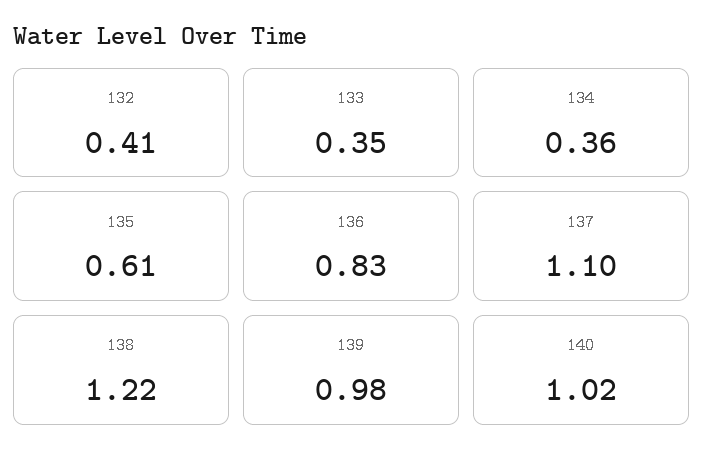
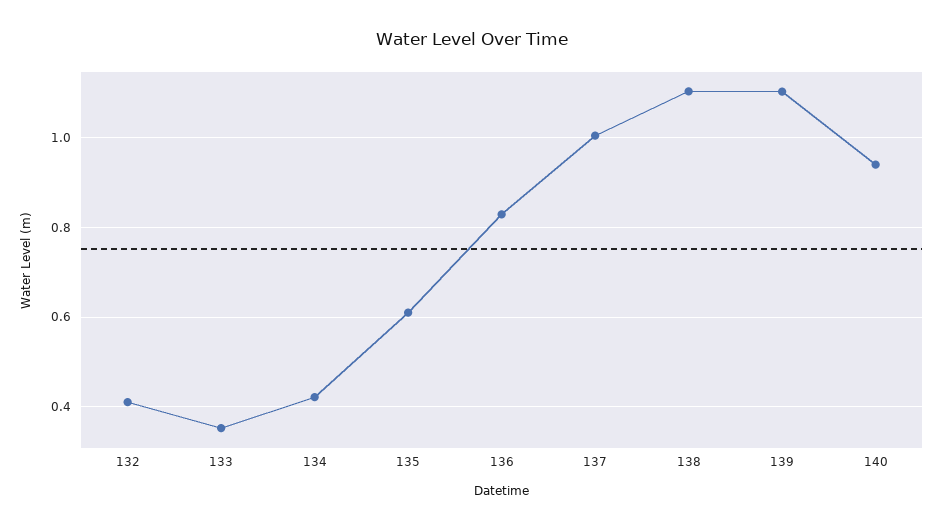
  {
    "132": 0.41,
    "133": 0.35,
-   "134": 0.36,
+   "134": 0.42,
    "135": 0.61,
    "136": 0.83,
-   "137": 1.1,
+   "137": 1,
-   "138": 1.22,
+   "138": 1.1,
-   "139": 0.98,
+   "139": 1.1,
-   "140": 1.02
+   "140": 0.94
  }

